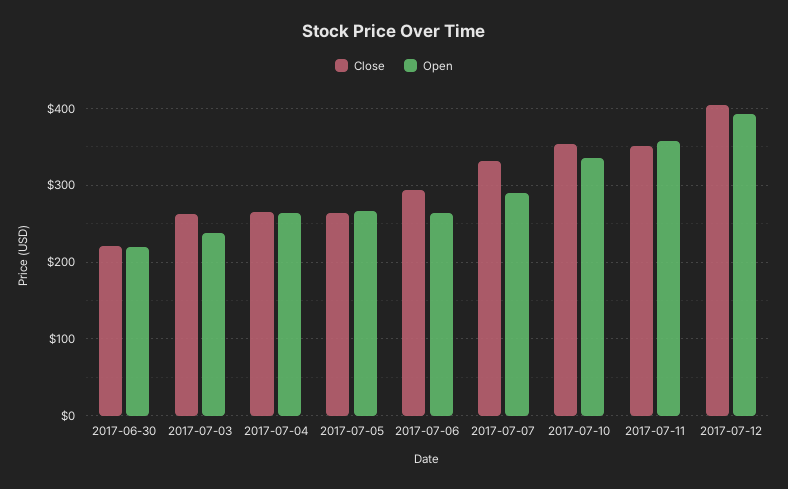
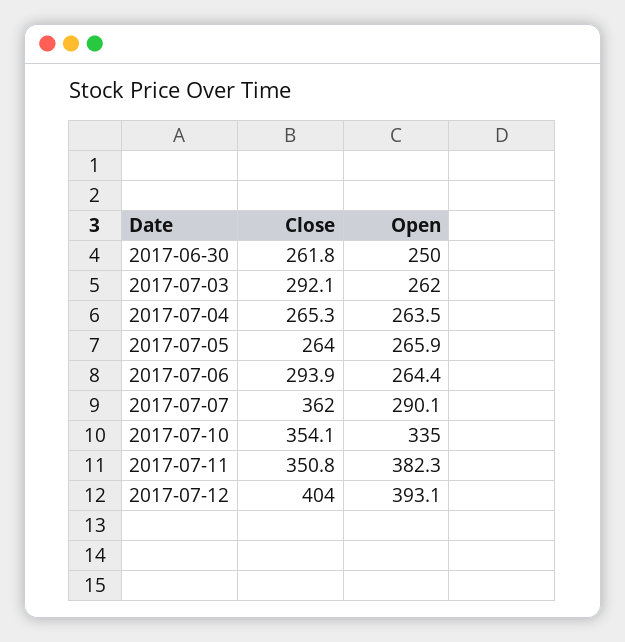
  {
    "Close": {
-     "2017-06-30": 220,
+     "2017-06-30": 261.8,
-     "2017-07-03": 260,
+     "2017-07-03": 292.1,
      "2017-07-04": 265.3,
      "2017-07-05": 264,
      "2017-07-06": 293.9,
-     "2017-07-07": 330,
+     "2017-07-07": 362,
      "2017-07-10": 354.1,
      "2017-07-11": 350.8,
      "2017-07-12": 404
    },
    "Open": {
-     "2017-06-30": 220,
+     "2017-06-30": 250,
-     "2017-07-03": 240,
+     "2017-07-03": 262,
      "2017-07-04": 263.5,
      "2017-07-05": 265.9,
      "2017-07-06": 264.4,
      "2017-07-07": 290.1,
      "2017-07-10": 335,
-     "2017-07-11": 360,
+     "2017-07-11": 382.3,
      "2017-07-12": 393.1
    }
  }

